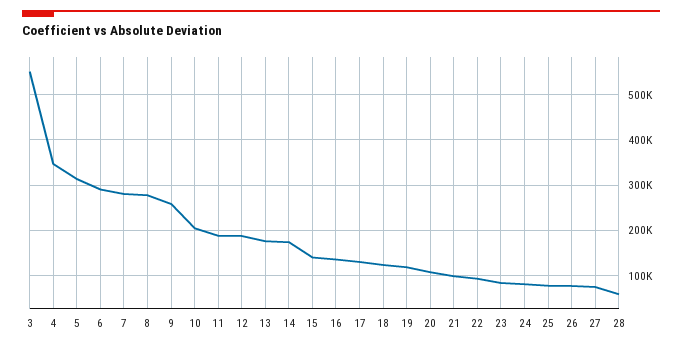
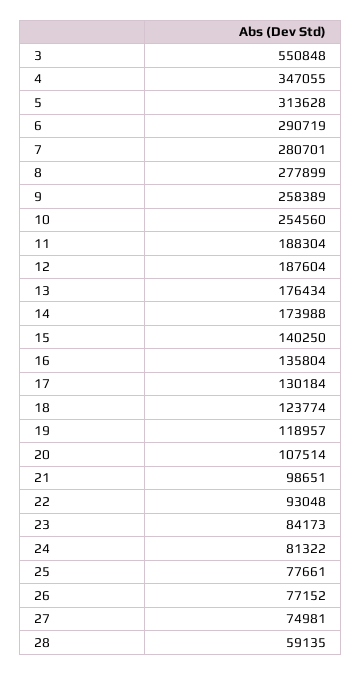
  {
    "3": 550848,
    "4": 347055,
    "5": 313628,
    "6": 290719,
    "7": 280701,
    "8": 277899,
    "9": 258389,
-   "10": 200000,
+   "10": 254560,
    "11": 188304,
    "12": 187604,
    "13": 176434,
    "14": 173988,
    "15": 140250,
    "16": 135804,
    "17": 130184,
    "18": 123774,
    "19": 118957,
    "20": 107514,
    "21": 98651,
    "22": 93048,
    "23": 84173,
    "24": 81322,
    "25": 77661,
    "26": 77152,
    "27": 74981,
    "28": 59135
  }

